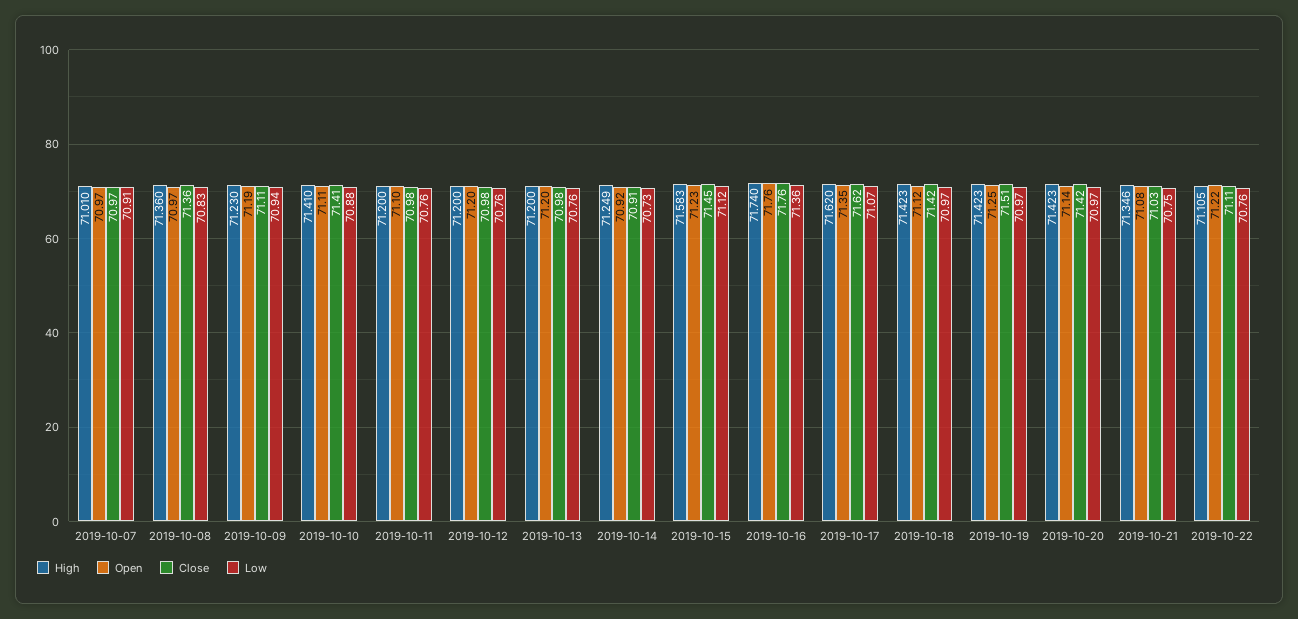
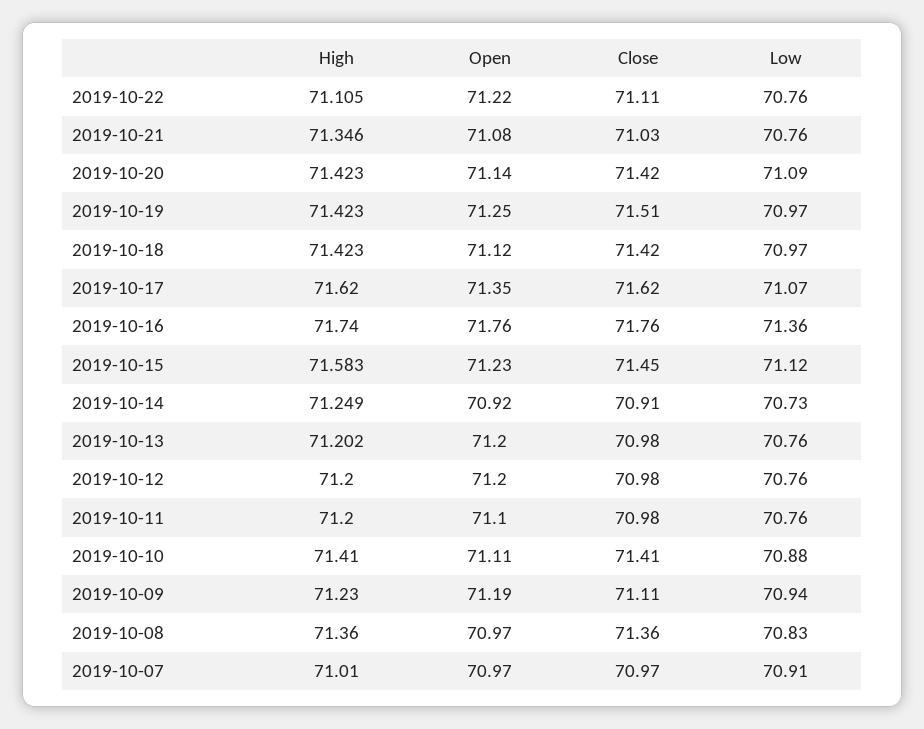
  {
    "High": {
      "2019-10-07": 71.01,
      "2019-10-08": 71.36,
      "2019-10-09": 71.23,
      "2019-10-10": 71.41,
      "2019-10-11": 71.2,
      "2019-10-12": 71.2,
-     "2019-10-13": 71.2,
+     "2019-10-13": 71.202,
      "2019-10-14": 71.249,
      "2019-10-15": 71.583,
      "2019-10-16": 71.74,
      "2019-10-17": 71.62,
      "2019-10-18": 71.423,
      "2019-10-19": 71.423,
      "2019-10-20": 71.423,
      "2019-10-21": 71.346,
      "2019-10-22": 71.105
    },
    "Open": {
      "2019-10-07": 70.97,
      "2019-10-08": 70.97,
      "2019-10-09": 71.19,
      "2019-10-10": 71.11,
      "2019-10-11": 71.1,
      "2019-10-12": 71.2,
      "2019-10-13": 71.2,
      "2019-10-14": 70.92,
      "2019-10-15": 71.23,
      "2019-10-16": 71.76,
      "2019-10-17": 71.35,
      "2019-10-18": 71.12,
      "2019-10-19": 71.25,
      "2019-10-20": 71.14,
      "2019-10-21": 71.08,
      "2019-10-22": 71.22
    },
    "Close": {
      "2019-10-07": 70.97,
      "2019-10-08": 71.36,
      "2019-10-09": 71.11,
      "2019-10-10": 71.41,
      "2019-10-11": 70.98,
      "2019-10-12": 70.98,
      "2019-10-13": 70.98,
      "2019-10-14": 70.91,
      "2019-10-15": 71.45,
      "2019-10-16": 71.76,
      "2019-10-17": 71.62,
      "2019-10-18": 71.42,
      "2019-10-19": 71.51,
      "2019-10-20": 71.42,
      "2019-10-21": 71.03,
      "2019-10-22": 71.11
    },
    "Low": {
      "2019-10-07": 70.91,
      "2019-10-08": 70.83,
      "2019-10-09": 70.94,
      "2019-10-10": 70.88,
      "2019-10-11": 70.76,
      "2019-10-12": 70.76,
      "2019-10-13": 70.76,
      "2019-10-14": 70.73,
      "2019-10-15": 71.12,
      "2019-10-16": 71.36,
      "2019-10-17": 71.07,
      "2019-10-18": 70.97,
      "2019-10-19": 70.97,
-     "2019-10-20": 70.97,
+     "2019-10-20": 71.09,
-     "2019-10-21": 70.75,
+     "2019-10-21": 70.76,
      "2019-10-22": 70.76
    }
  }

